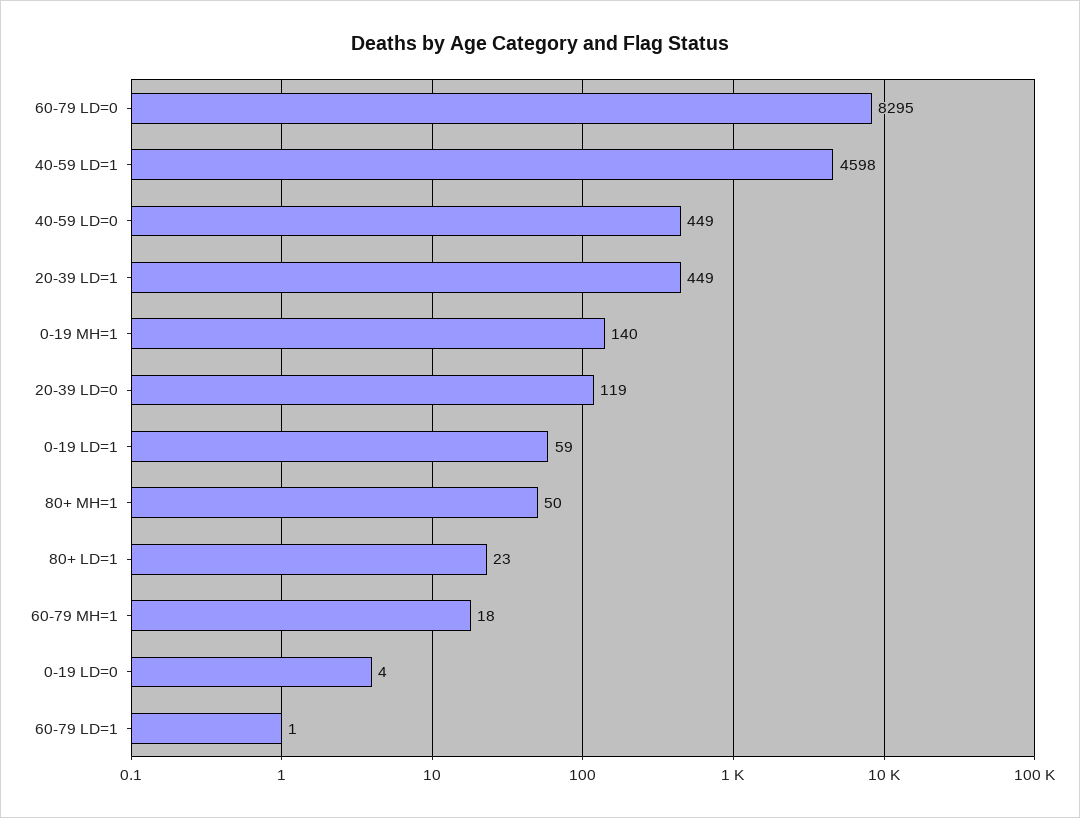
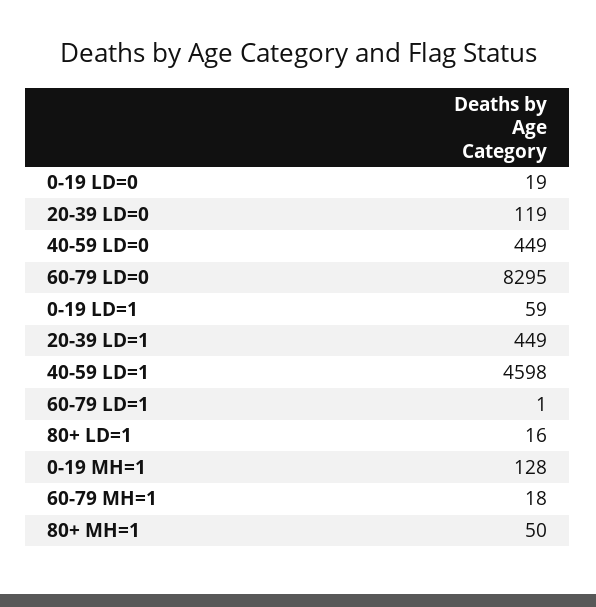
  {
    "60-79 LD=0": 8295,
    "40-59 LD=1": 4598,
    "40-59 LD=0": 449,
    "20-39 LD=1": 449,
-   "0-19 MH=1": 140,
+   "0-19 MH=1": 128,
    "20-39 LD=0": 119,
    "0-19 LD=1": 59,
    "80+ MH=1": 50,
-   "80+ LD=1": 23,
+   "80+ LD=1": 16,
    "60-79 MH=1": 18,
-   "0-19 LD=0": 4,
+   "0-19 LD=0": 19,
    "60-79 LD=1": 1
  }

